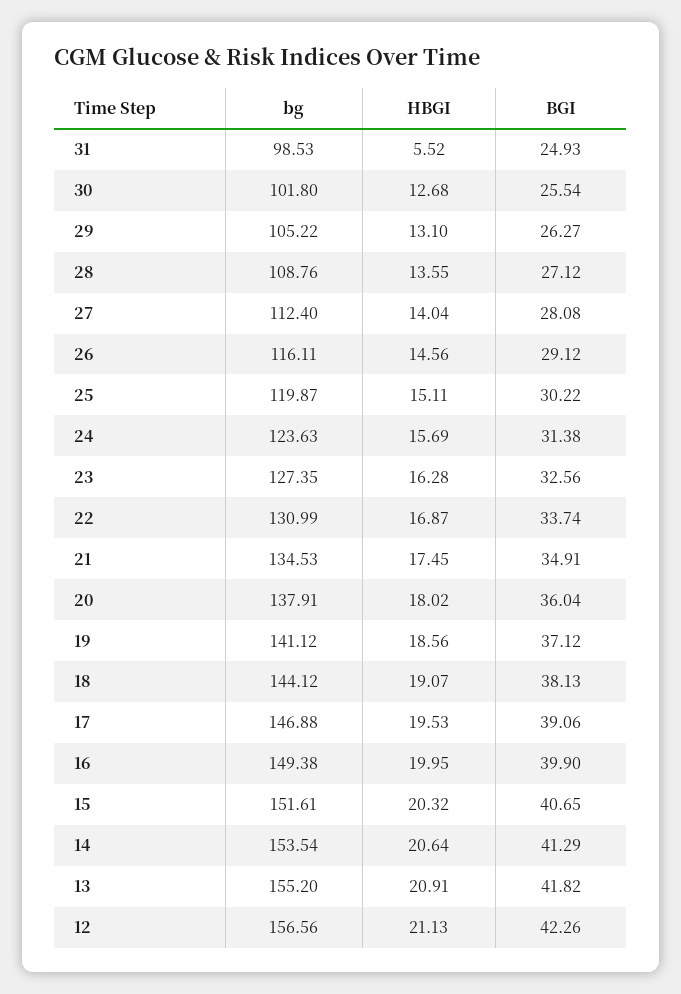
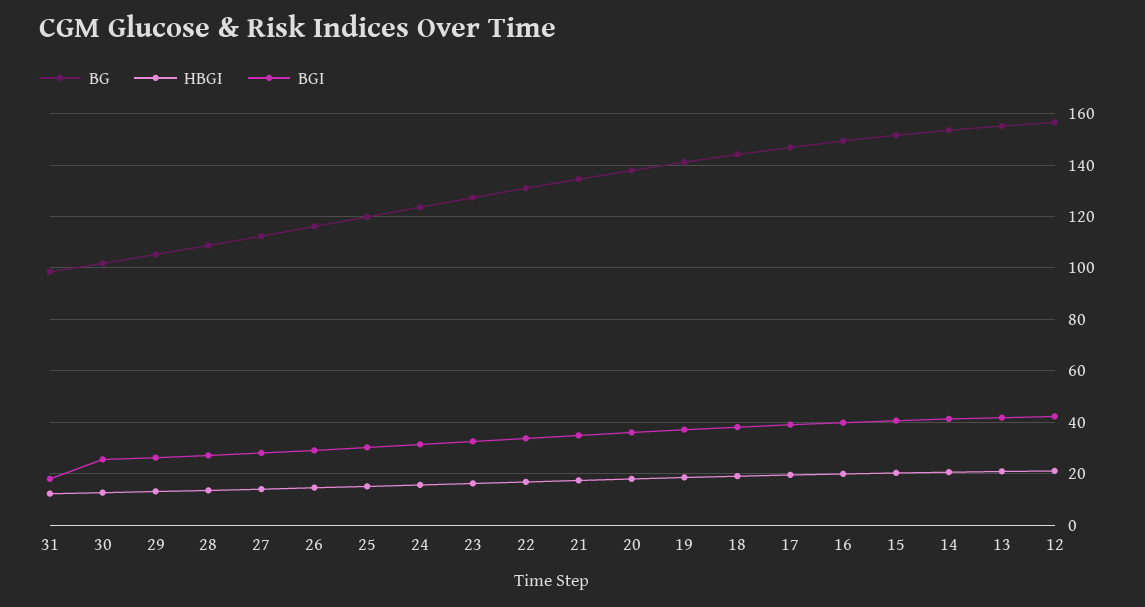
  {
    "bg": {
      "31": 98.53,
      "30": 101.8,
      "29": 105.22,
      "28": 108.76,
      "27": 112.4,
      "26": 116.11,
      "25": 119.87,
      "24": 123.63,
      "23": 127.35,
      "22": 130.99,
      "21": 134.53,
      "20": 137.91,
      "19": 141.12,
      "18": 144.12,
      "17": 146.88,
      "16": 149.38,
      "15": 151.61,
      "14": 153.54,
      "13": 155.2,
      "12": 156.56
    },
    "HBGI": {
-     "31": 5.52,
+     "31": 12.5,
      "30": 12.68,
      "29": 13.1,
      "28": 13.55,
      "27": 14.04,
      "26": 14.56,
      "25": 15.11,
      "24": 15.69,
      "23": 16.28,
      "22": 16.87,
      "21": 17.45,
      "20": 18.02,
      "19": 18.56,
      "18": 19.07,
      "17": 19.53,
      "16": 19.95,
      "15": 20.32,
      "14": 20.64,
      "13": 20.91,
      "12": 21.13
    },
    "BGI": {
-     "31": 24.93,
+     "31": 17.5,
      "30": 25.54,
      "29": 26.27,
      "28": 27.12,
      "27": 28.08,
      "26": 29.12,
      "25": 30.22,
      "24": 31.38,
      "23": 32.56,
      "22": 33.74,
      "21": 34.91,
      "20": 36.04,
      "19": 37.12,
      "18": 38.13,
      "17": 39.06,
      "16": 39.9,
      "15": 40.65,
      "14": 41.29,
      "13": 41.82,
      "12": 42.26
    }
  }

